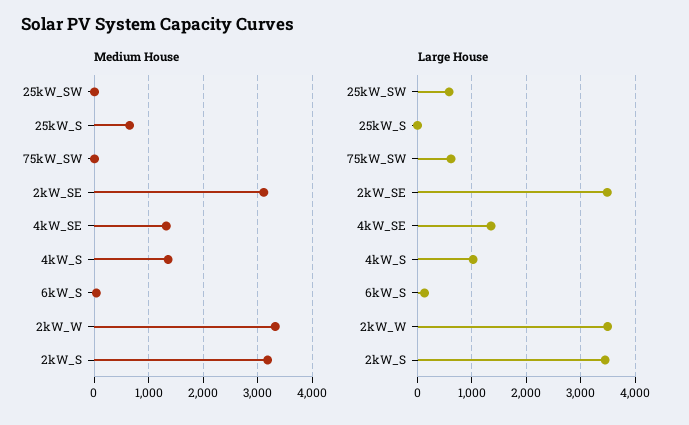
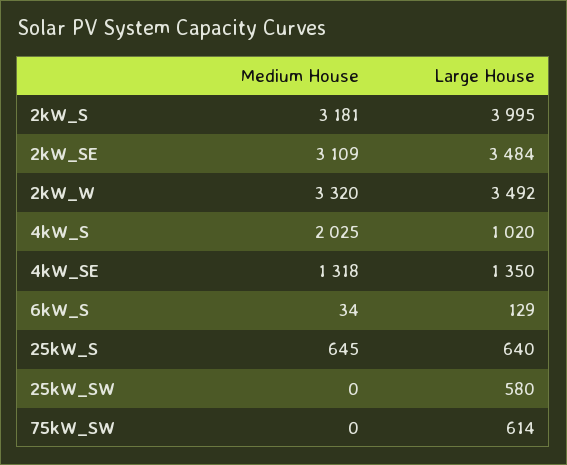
  {
    "Medium House": {
      "25kW_SW": 0,
      "25kW_S": 645,
      "75kW_SW": 0,
      "2kW_SE": 3109,
      "4kW_SE": 1318,
-     "4kW_S": 1400,
+     "4kW_S": 2025,
      "6kW_S": 34,
      "2kW_W": 3320,
      "2kW_S": 3181
    },
    "Large House": {
      "25kW_SW": 580,
-     "25kW_S": 0,
+     "25kW_S": 640,
      "75kW_SW": 614,
      "2kW_SE": 3484,
      "4kW_SE": 1350,
      "4kW_S": 1020,
      "6kW_S": 129,
      "2kW_W": 3492,
-     "2kW_S": 3400
+     "2kW_S": 3995
    }
  }

